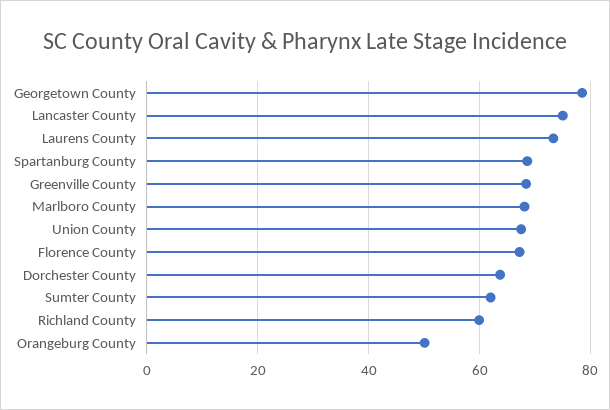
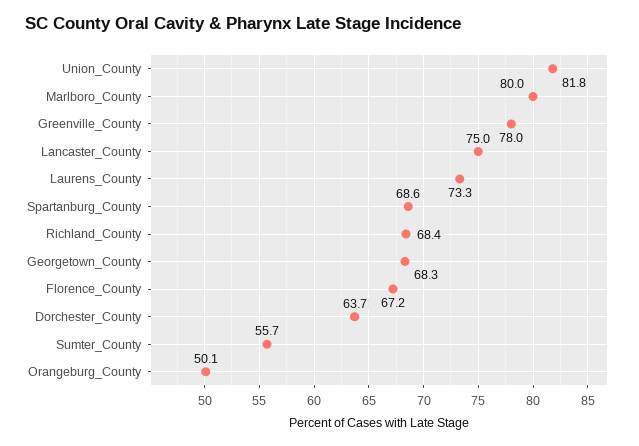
  {
-   "Georgetown County": 78,
+   "Georgetown County": 68.3,
    "Lancaster County": 75,
    "Laurens County": 73.3,
    "Spartanburg County": 68.6,
-   "Greenville County": 68,
+   "Greenville County": 78,
-   "Marlboro County": 68,
+   "Marlboro County": 80,
-   "Union County": 68,
+   "Union County": 81.8,
    "Florence County": 67.2,
    "Dorchester County": 63.7,
-   "Sumter County": 62,
+   "Sumter County": 55.7,
-   "Richland County": 60,
+   "Richland County": 68.4,
    "Orangeburg County": 50.1
  }

